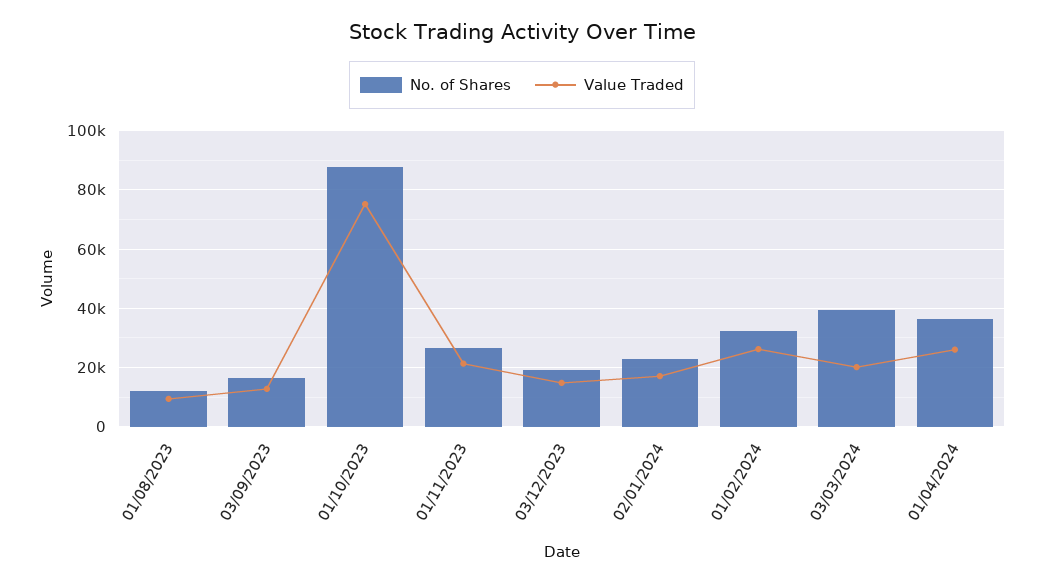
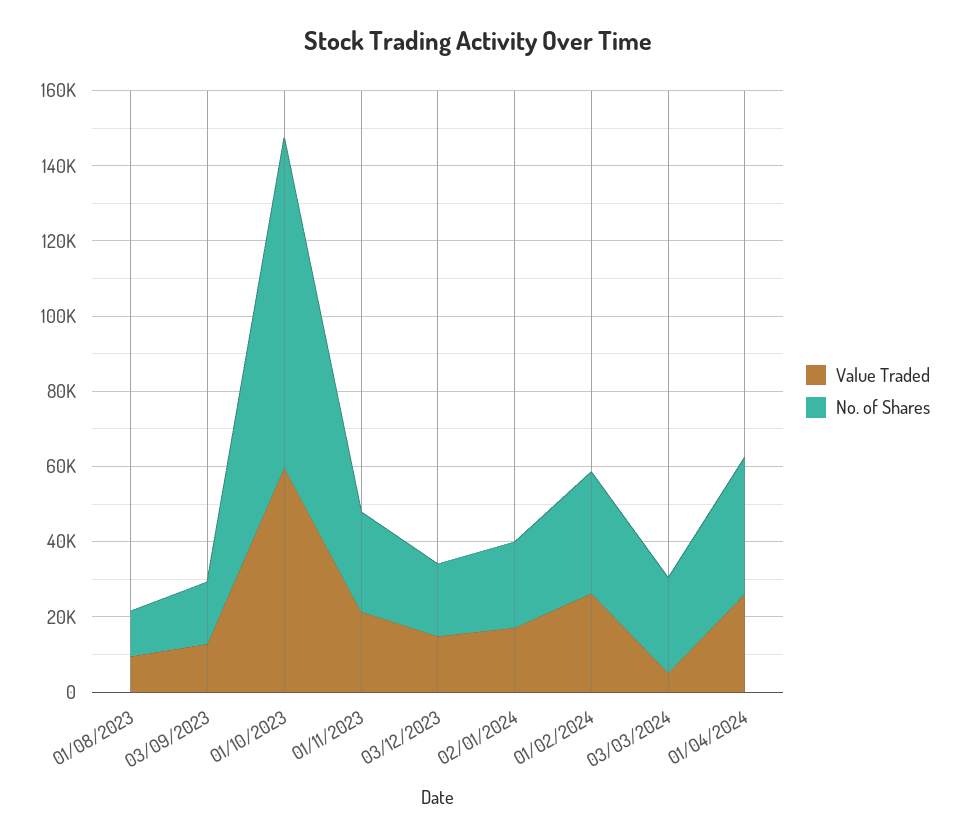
  {
    "No. of Shares": {
      "01/08/2023": 12500,
      "03/09/2023": 17500,
      "01/10/2023": 87500,
      "01/11/2023": 27500,
      "03/12/2023": 20000,
      "02/01/2024": 22500,
      "01/02/2024": 32500,
-     "03/03/2024": 40000,
+     "03/03/2024": 25000,
      "01/04/2024": 37500
    },
    "Value Traded": {
      "01/08/2023": 10000,
      "03/09/2023": 12500,
-     "01/10/2023": 75000,
+     "01/10/2023": 60000,
      "01/11/2023": 22500,
      "03/12/2023": 15000,
      "02/01/2024": 17500,
      "01/02/2024": 27500,
-     "03/03/2024": 20000,
+     "03/03/2024": 5000,
      "01/04/2024": 25000
    }
  }

